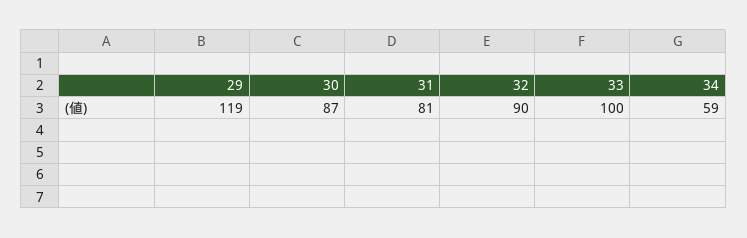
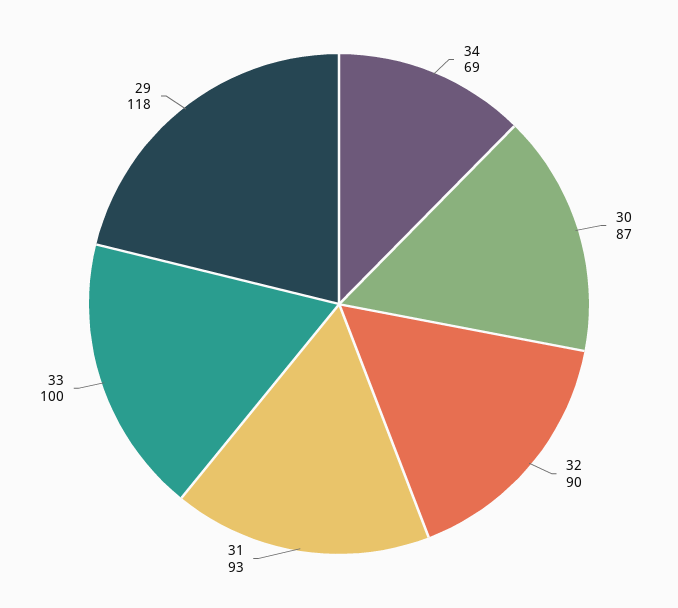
  {
-   "29": 119,
+   "29": 118,
    "30": 87,
-   "31": 81,
+   "31": 93,
    "32": 90,
    "33": 100,
-   "34": 59
+   "34": 69
  }

